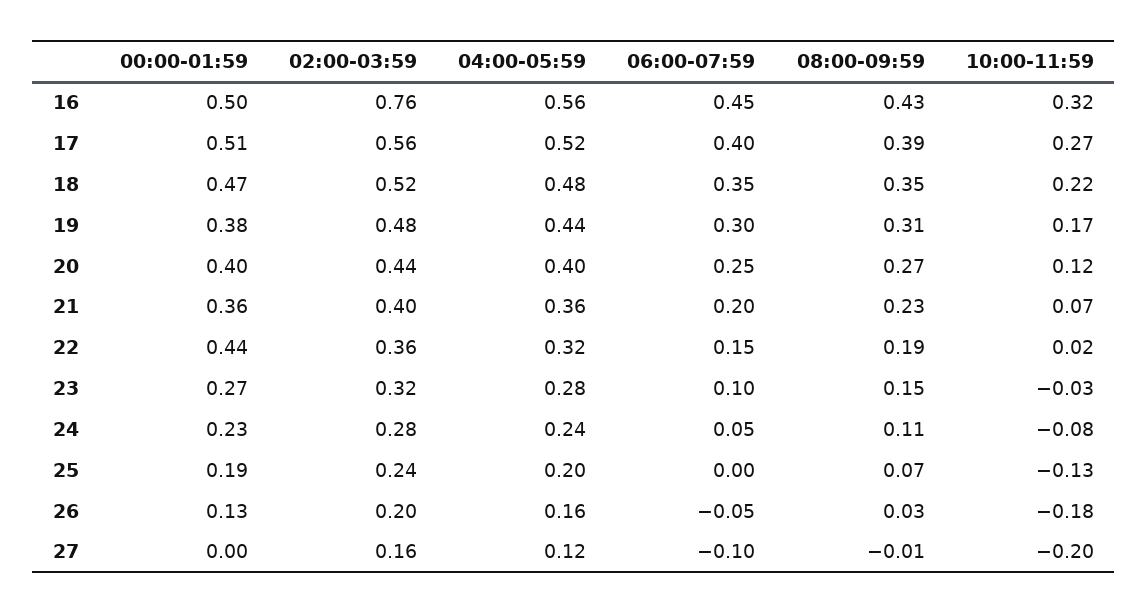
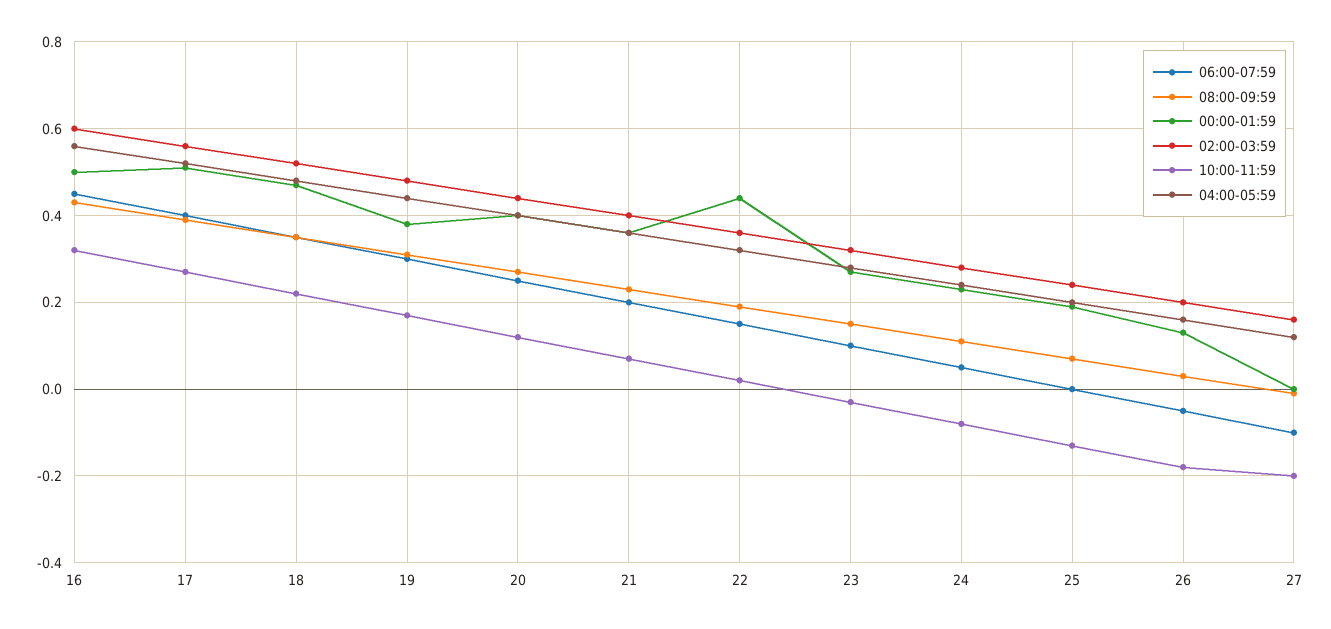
  {
    "00:00-01:59": {
      "16": 0.5,
      "17": 0.51,
      "18": 0.47,
      "19": 0.38,
      "20": 0.4,
      "21": 0.36,
      "22": 0.44,
      "23": 0.27,
      "24": 0.23,
      "25": 0.19,
      "26": 0.13,
      "27": 0
    },
    "02:00-03:59": {
-     "16": 0.76,
+     "16": 0.6,
      "17": 0.56,
      "18": 0.52,
      "19": 0.48,
      "20": 0.44,
      "21": 0.4,
      "22": 0.36,
      "23": 0.32,
      "24": 0.28,
      "25": 0.24,
      "26": 0.2,
      "27": 0.16
    },
    "04:00-05:59": {
      "16": 0.56,
      "17": 0.52,
      "18": 0.48,
      "19": 0.44,
      "20": 0.4,
      "21": 0.36,
      "22": 0.32,
      "23": 0.28,
      "24": 0.24,
      "25": 0.2,
      "26": 0.16,
      "27": 0.12
    },
    "06:00-07:59": {
      "16": 0.45,
      "17": 0.4,
      "18": 0.35,
      "19": 0.3,
      "20": 0.25,
      "21": 0.2,
      "22": 0.15,
      "23": 0.1,
      "24": 0.05,
      "25": 0,
      "26": -0.05,
      "27": -0.1
    },
    "08:00-09:59": {
      "16": 0.43,
      "17": 0.39,
      "18": 0.35,
      "19": 0.31,
      "20": 0.27,
      "21": 0.23,
      "22": 0.19,
      "23": 0.15,
      "24": 0.11,
      "25": 0.07,
      "26": 0.03,
      "27": -0.01
    },
    "10:00-11:59": {
      "16": 0.32,
      "17": 0.27,
      "18": 0.22,
      "19": 0.17,
      "20": 0.12,
      "21": 0.07,
      "22": 0.02,
      "23": -0.03,
      "24": -0.08,
      "25": -0.13,
      "26": -0.18,
      "27": -0.2
    }
  }

